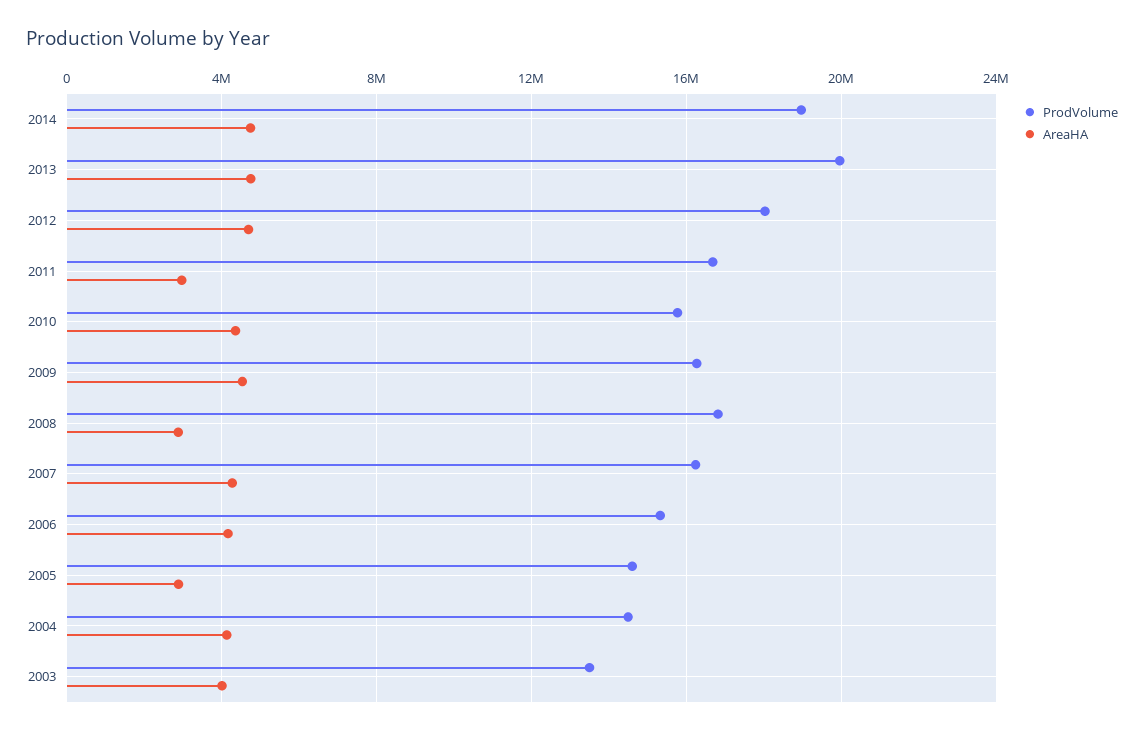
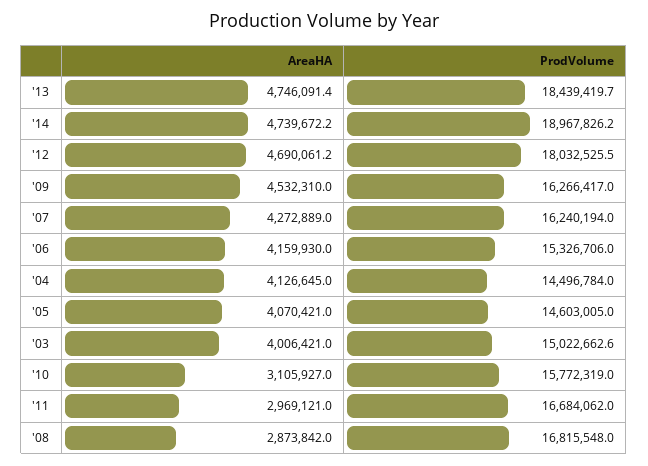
  {
    "ProdVolume": {
      "2014": 18967826.2,
-     "2013": 20000000,
+     "2013": 18439419.7,
      "2012": 18032525.5,
      "2011": 16684062,
      "2010": 15772319,
      "2009": 16266417,
      "2008": 16815548,
      "2007": 16240194,
      "2006": 15326706,
      "2005": 14603005,
      "2004": 14496784,
-     "2003": 13500000
+     "2003": 15022662.6
    },
    "AreaHA": {
      "2014": 4739672.2,
      "2013": 4746091.4,
      "2012": 4690061.2,
      "2011": 2969121,
-     "2010": 4500000,
+     "2010": 3105927,
      "2009": 4532310,
      "2008": 2873842,
      "2007": 4272889,
      "2006": 4159930,
-     "2005": 3000000,
+     "2005": 4070421,
      "2004": 4126645,
      "2003": 4006421
    }
  }

